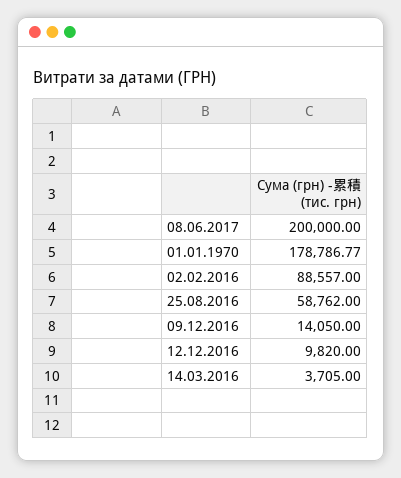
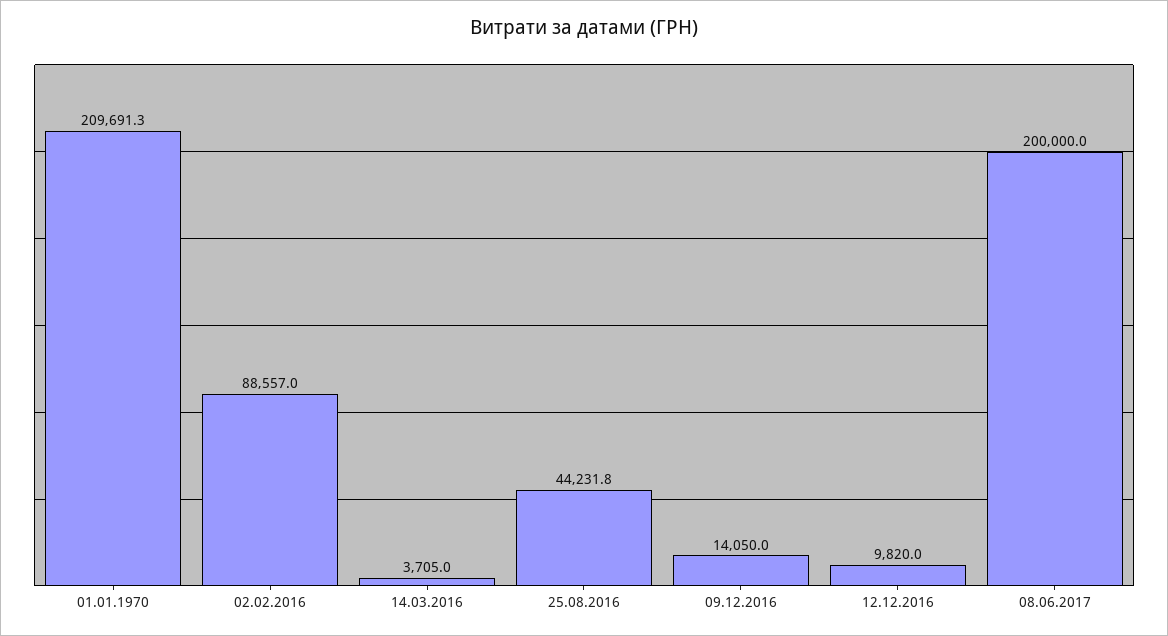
  {
    "08.06.2017": 200000,
-   "01.01.1970": 178786.77,
+   "01.01.1970": 209691.3,
    "02.02.2016": 88557,
-   "25.08.2016": 58762,
+   "25.08.2016": 44231.8,
    "09.12.2016": 14050,
    "12.12.2016": 9820,
    "14.03.2016": 3705
  }

